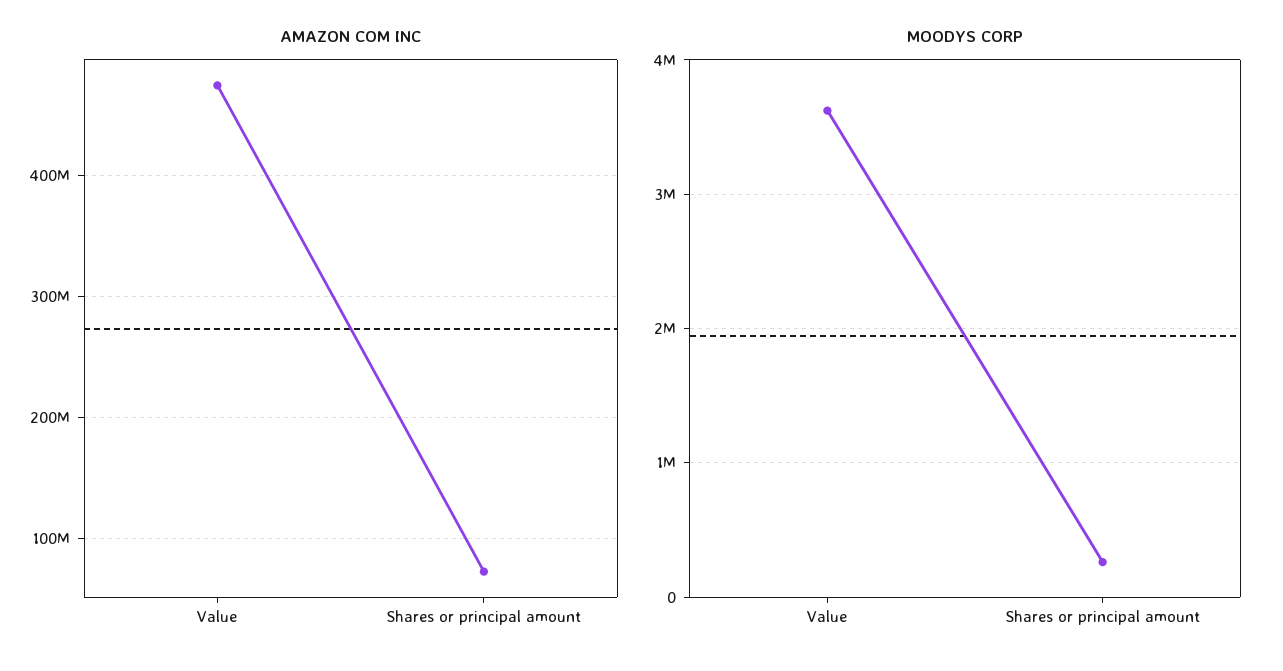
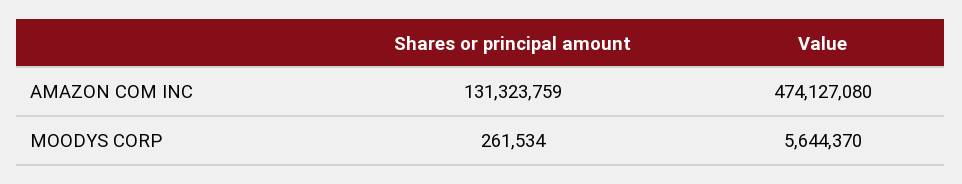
  {
    "AMAZON COM INC": {
      "Value": 474127080,
-     "Shares or principal amount": 70000000
+     "Shares or principal amount": 131323759
    },
    "MOODYS CORP": {
-     "Value": 3600000,
+     "Value": 5644370,
      "Shares or principal amount": 261534
    }
  }

